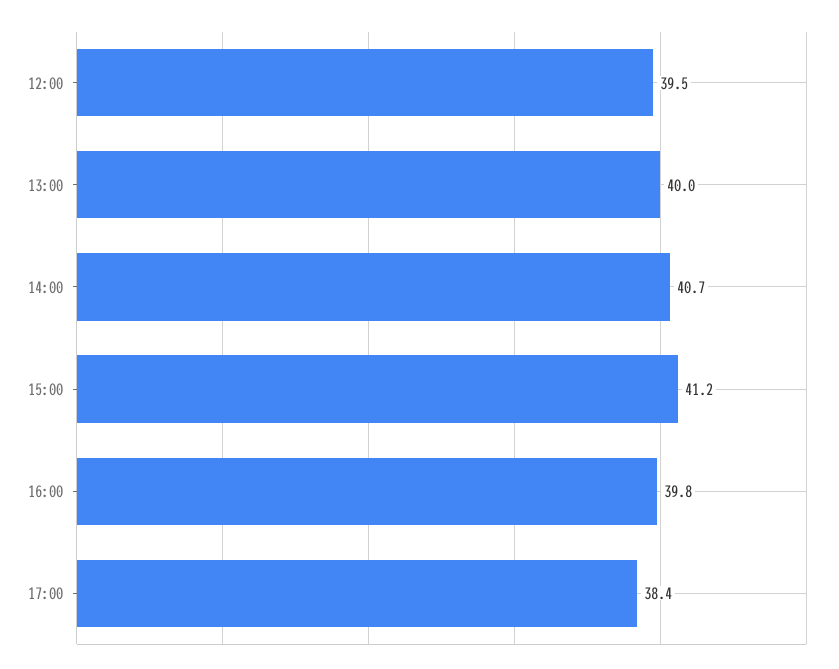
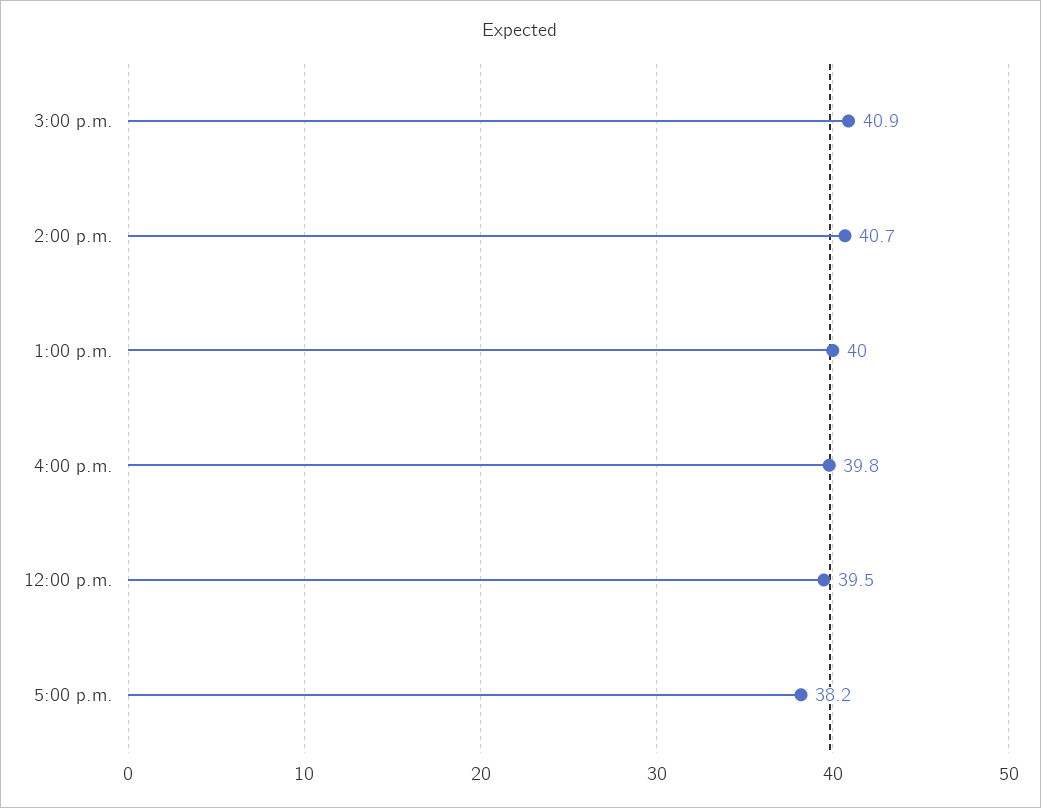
  {
    "12:00": 39.5,
    "13:00": 40,
    "14:00": 40.7,
-   "15:00": 41.2,
+   "15:00": 40.9,
    "16:00": 39.8,
-   "17:00": 38.4
+   "17:00": 38.2
  }

